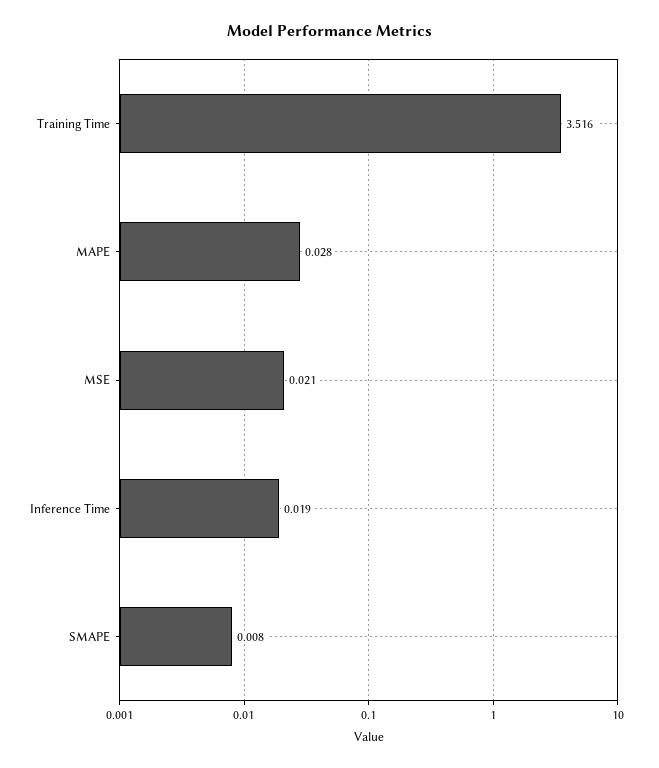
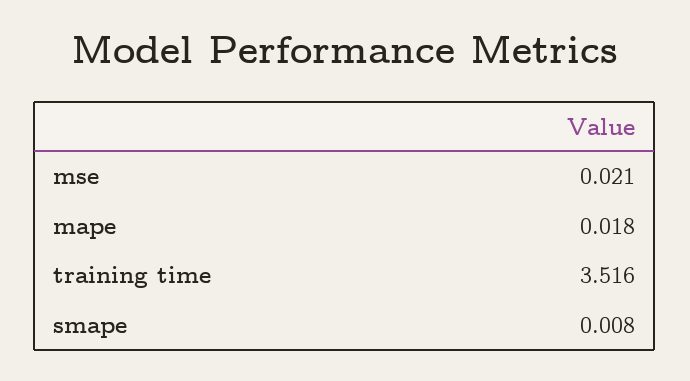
  {
    "Training Time": 3.516,
-   "MAPE": 0.028,
+   "MAPE": 0.018,
    "MSE": 0.021,
-   "Inference Time": 0.019,
    "SMAPE": 0.008
  }

